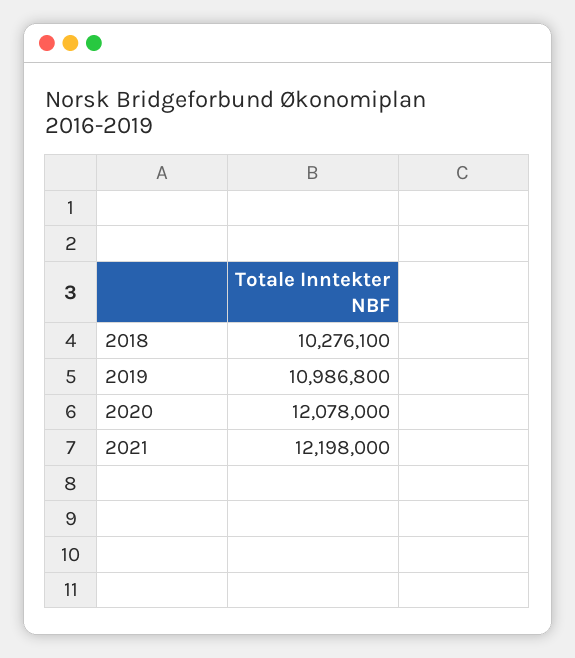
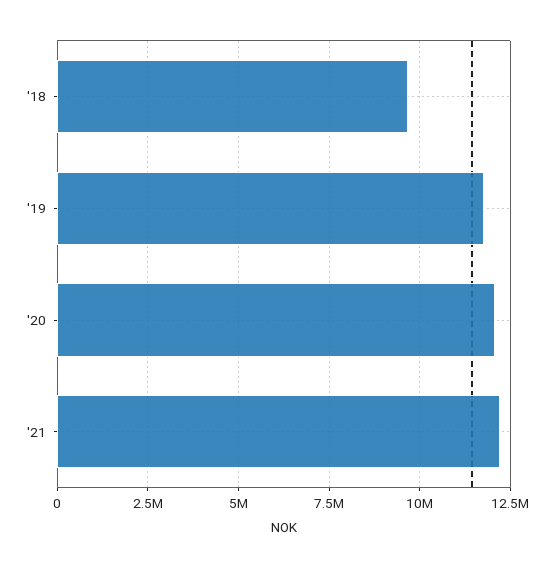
  {
-   "2018": 10276100,
+   "2018": 9750000,
-   "2019": 10986800,
+   "2019": 11750000,
    "2020": 12078000,
    "2021": 12198000
  }

